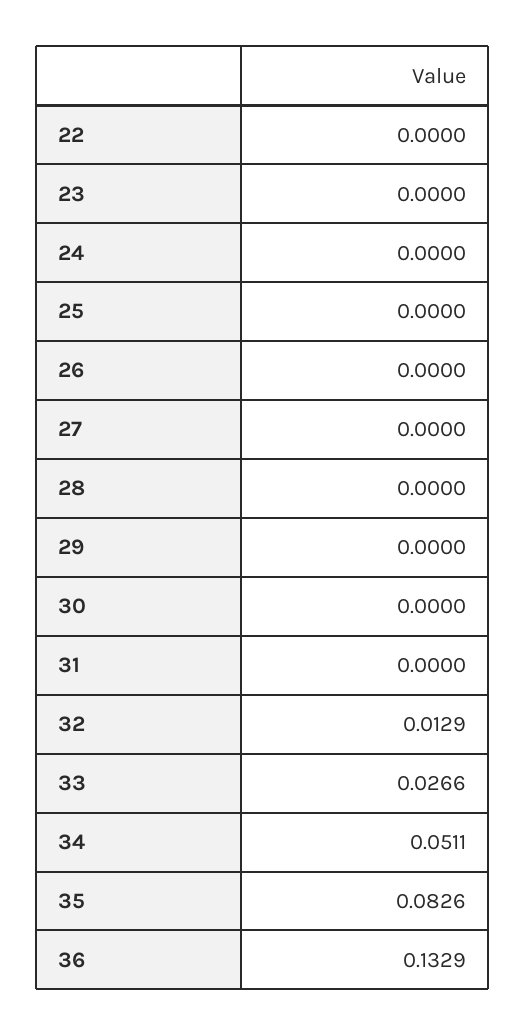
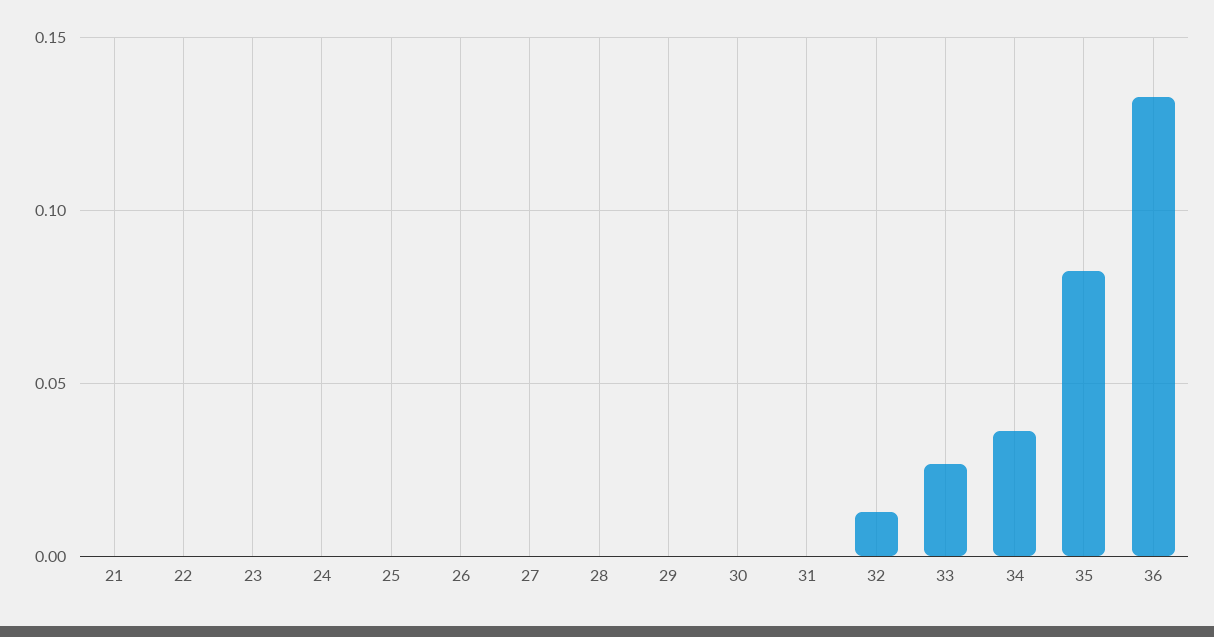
  {
    "22": 0,
    "23": 0,
    "24": 0,
    "25": 0,
    "26": 0,
    "27": 0,
    "28": 0,
    "29": 0,
    "30": 0,
    "31": 0,
    "32": 0.0129,
    "33": 0.0266,
-   "34": 0.0511,
+   "34": 0.035,
    "35": 0.0826,
-   "36": 0.1329
+   "36": 0.1329,
+   "21": 0
  }

